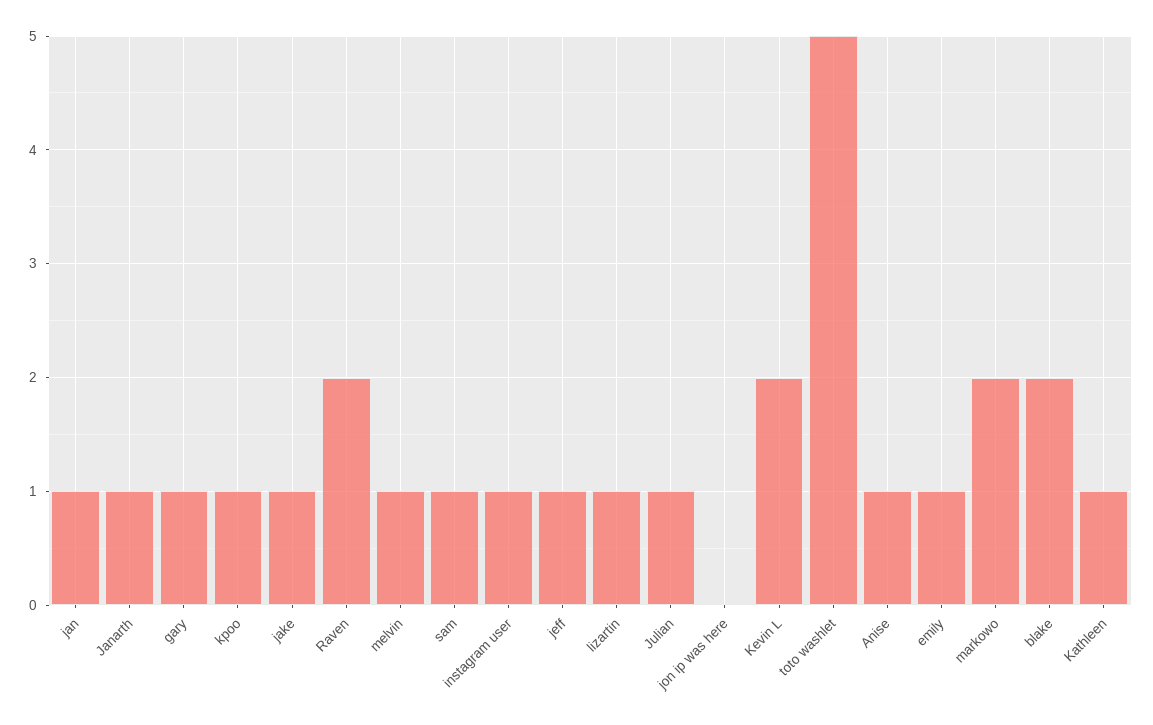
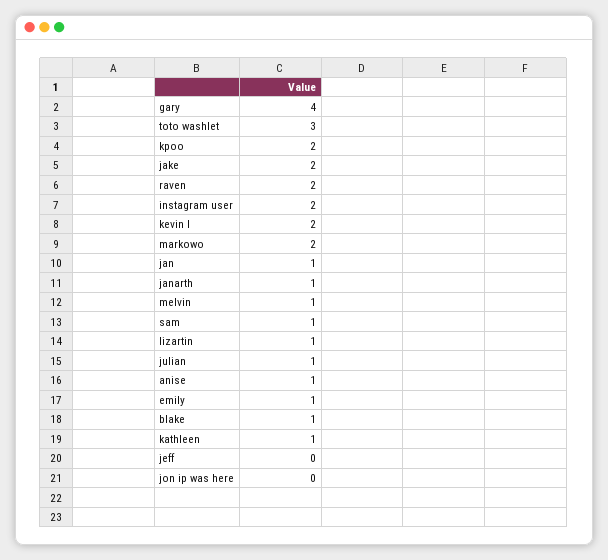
  {
    "jan": 1,
    "Janarth": 1,
-   "gary": 1,
+   "gary": 4,
-   "kpoo": 1,
+   "kpoo": 2,
-   "jake": 1,
+   "jake": 2,
    "Raven": 2,
    "melvin": 1,
    "sam": 1,
-   "instagram user": 1,
+   "instagram user": 2,
-   "jeff": 1,
+   "jeff": 0,
    "lizartin": 1,
    "Julian": 1,
    "jon ip was here": 0,
    "Kevin L": 2,
-   "toto washlet": 5,
+   "toto washlet": 3,
    "Anise": 1,
    "emily": 1,
    "markowo": 2,
-   "blake": 2,
+   "blake": 1,
    "Kathleen": 1
  }

